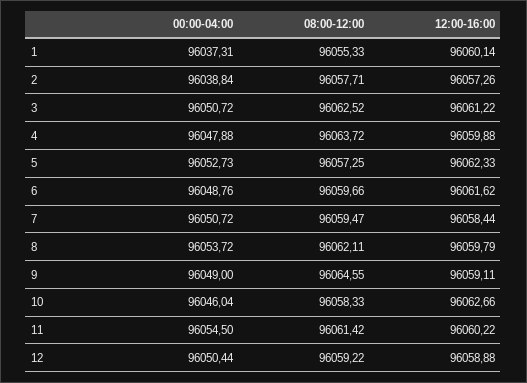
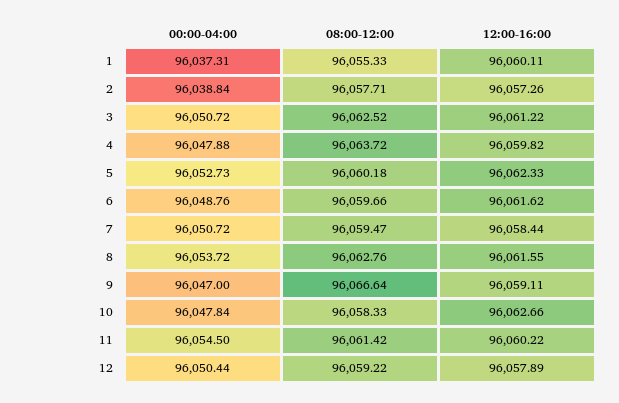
  {
    "00:00-04:00": {
      "1": 96037.31,
      "2": 96038.84,
      "3": 96050.72,
      "4": 96047.88,
      "5": 96052.73,
      "6": 96048.76,
      "7": 96050.72,
      "8": 96053.72,
-     "9": 96049,
+     "9": 96047,
-     "10": 96046.04,
+     "10": 96047.84,
      "11": 96054.5,
      "12": 96050.44
    },
    "08:00-12:00": {
      "1": 96055.33,
      "2": 96057.71,
      "3": 96062.52,
      "4": 96063.72,
-     "5": 96057.25,
+     "5": 96060.18,
      "6": 96059.66,
      "7": 96059.47,
-     "8": 96062.11,
+     "8": 96062.76,
-     "9": 96064.55,
+     "9": 96066.64,
      "10": 96058.33,
      "11": 96061.42,
      "12": 96059.22
    },
    "12:00-16:00": {
-     "1": 96060.14,
+     "1": 96060.11,
      "2": 96057.26,
      "3": 96061.22,
-     "4": 96059.88,
+     "4": 96059.82,
      "5": 96062.33,
      "6": 96061.62,
      "7": 96058.44,
-     "8": 96059.79,
+     "8": 96061.55,
      "9": 96059.11,
      "10": 96062.66,
      "11": 96060.22,
-     "12": 96058.88
+     "12": 96057.89
    }
  }

